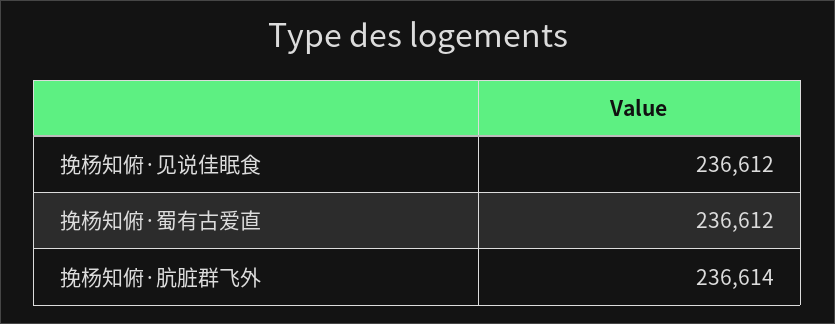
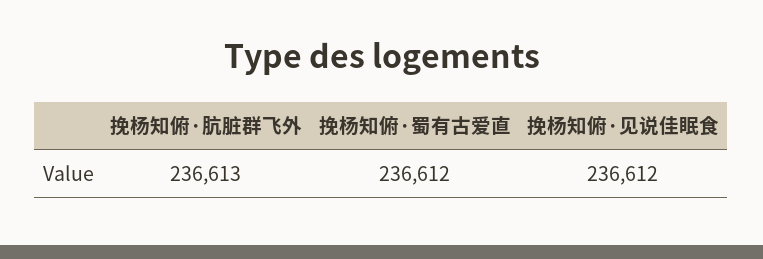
  {
    "挽杨知俯·见说佳眠食": 236612,
    "挽杨知俯·蜀有古爱直": 236612,
-   "挽杨知俯·肮脏群飞外": 236614
+   "挽杨知俯·肮脏群飞外": 236613
  }

